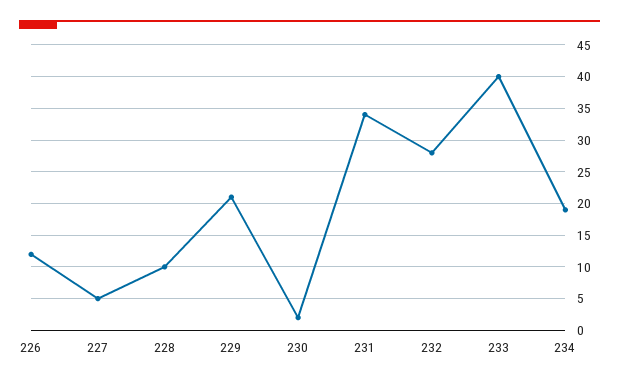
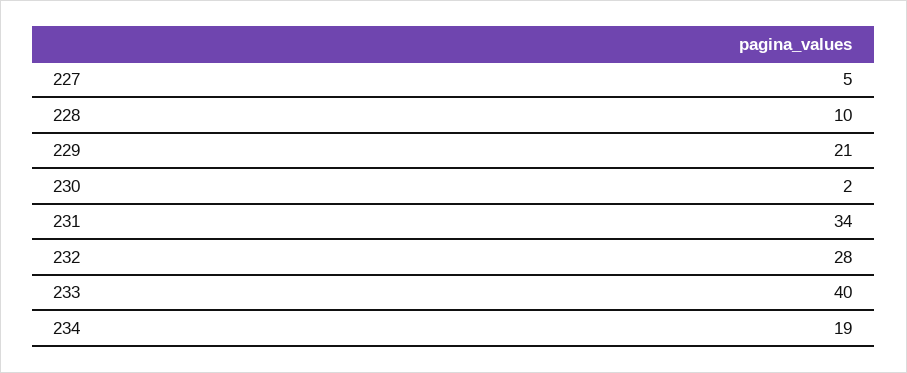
  {
-   "226": 12,
    "227": 5,
    "228": 10,
    "229": 21,
    "230": 2,
    "231": 34,
    "232": 28,
    "233": 40,
    "234": 19
  }

